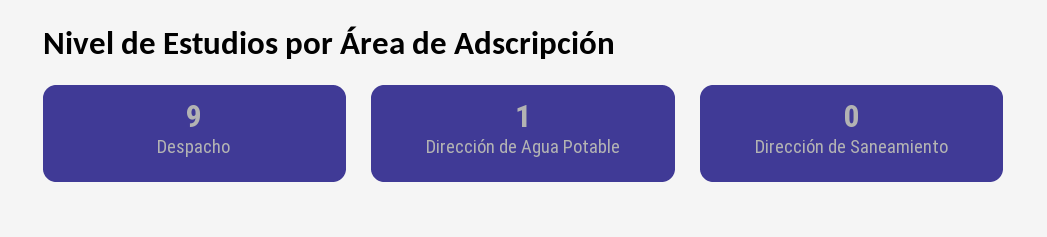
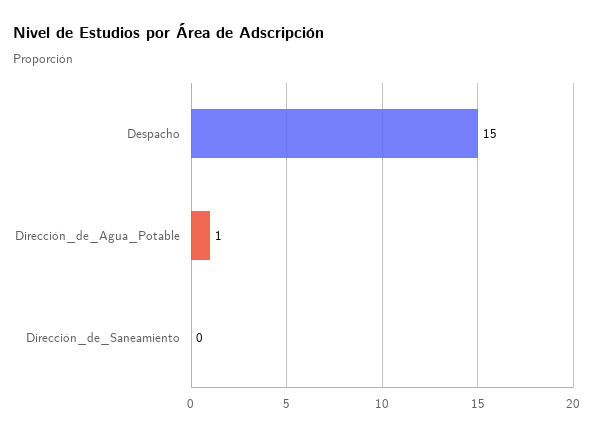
  {
-   "Despacho": 9,
+   "Despacho": 15,
    "Dirección de Agua Potable": 1,
    "Dirección de Saneamiento": 0
  }

